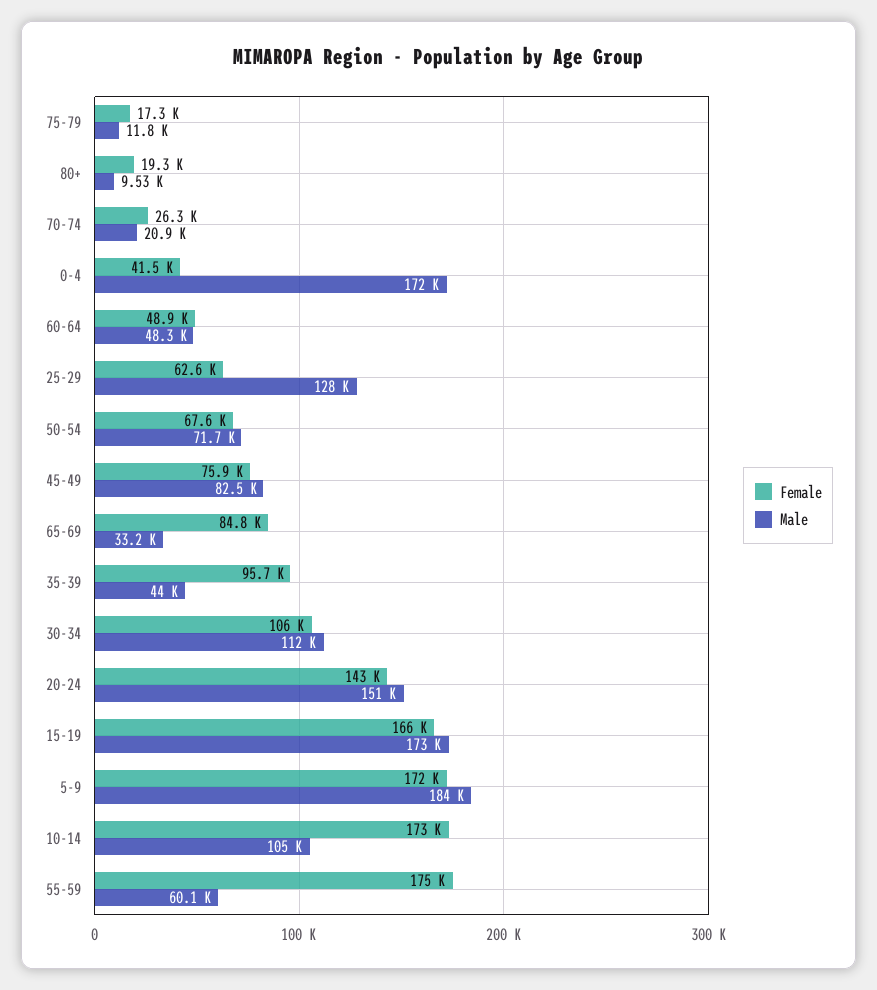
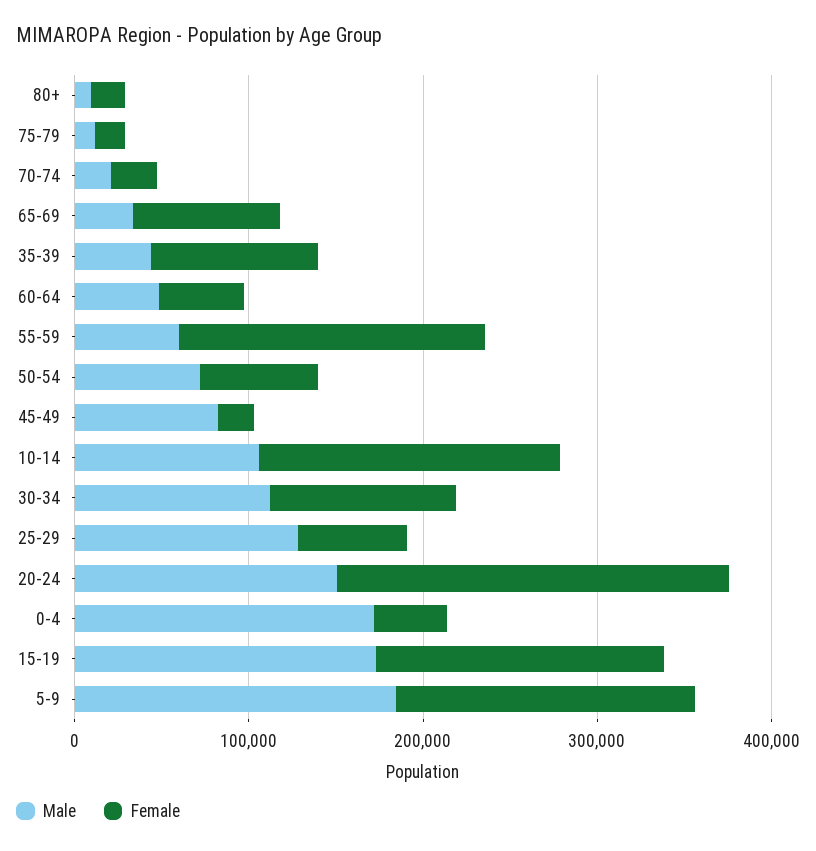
  {
    "Female": {
      "75-79": 17300,
      "80+": 19300,
      "70-74": 26300,
      "0-4": 41500,
      "60-64": 48900,
      "25-29": 62600,
      "50-54": 67600,
-     "45-49": 75900,
+     "45-49": 20000,
      "65-69": 84800,
      "35-39": 95700,
      "30-34": 106000,
-     "20-24": 143000,
+     "20-24": 220000,
      "15-19": 166000,
      "5-9": 172000,
      "10-14": 173000,
      "55-59": 175000
    },
    "Male": {
      "75-79": 11800,
      "80+": 9530,
      "70-74": 20900,
      "0-4": 172000,
      "60-64": 48300,
      "25-29": 128000,
      "50-54": 71700,
      "45-49": 82500,
      "65-69": 33200,
      "35-39": 44000,
      "30-34": 112000,
      "20-24": 151000,
      "15-19": 173000,
      "5-9": 184000,
      "10-14": 105000,
      "55-59": 60100
    }
  }

